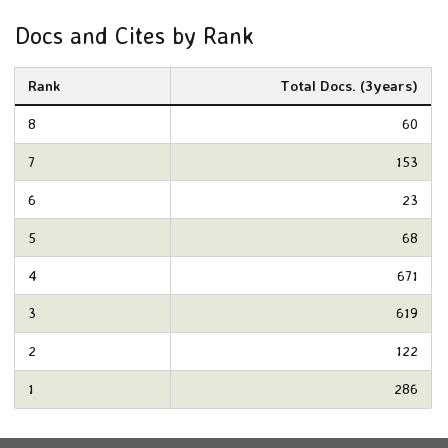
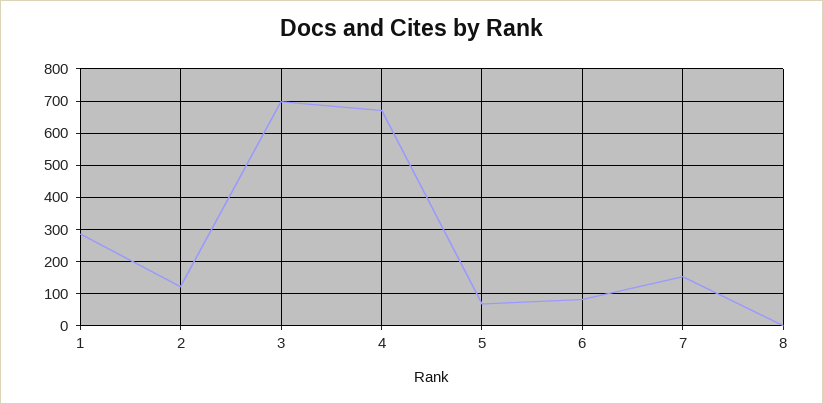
  {
-   "8": 60,
+   "8": 0,
    "7": 153,
-   "6": 23,
+   "6": 80,
    "5": 68,
    "4": 671,
-   "3": 619,
+   "3": 700,
    "2": 122,
    "1": 286
  }

